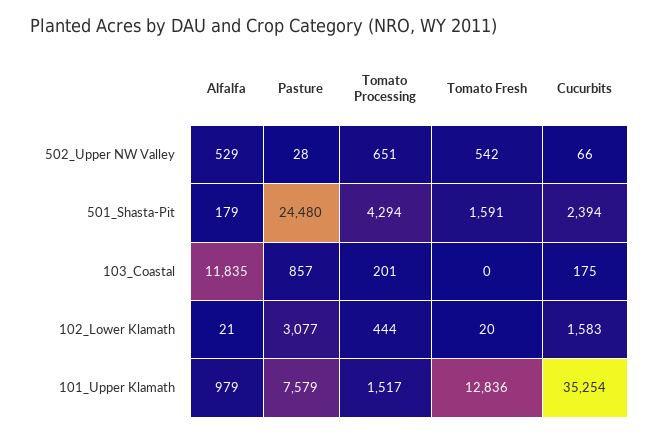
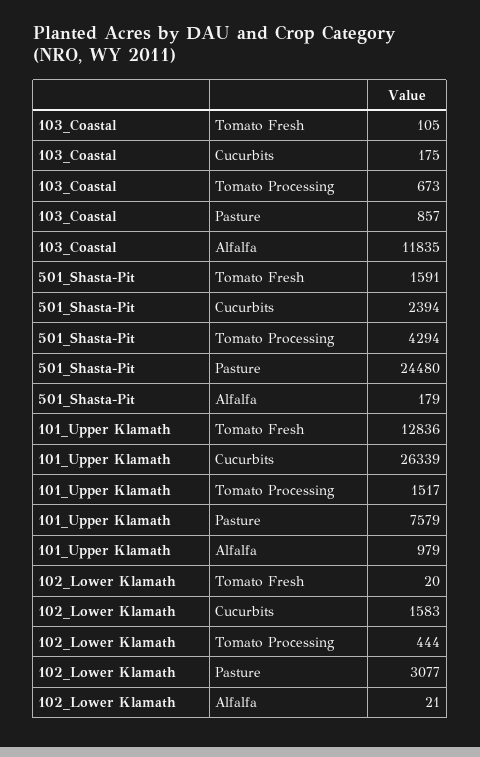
  {
    "Alfalfa": {
-     "502_Upper NW Valley": 529,
      "501_Shasta-Pit": 179,
      "103_Coastal": 11835,
      "102_Lower Klamath": 21,
      "101_Upper Klamath": 979
    },
    "Pasture": {
-     "502_Upper NW Valley": 28,
      "501_Shasta-Pit": 24480,
      "103_Coastal": 857,
      "102_Lower Klamath": 3077,
      "101_Upper Klamath": 7579
    },
    "Tomato Processing": {
-     "502_Upper NW Valley": 651,
      "501_Shasta-Pit": 4294,
-     "103_Coastal": 201,
+     "103_Coastal": 673,
      "102_Lower Klamath": 444,
      "101_Upper Klamath": 1517
    },
    "Tomato Fresh": {
-     "502_Upper NW Valley": 542,
      "501_Shasta-Pit": 1591,
-     "103_Coastal": 0,
+     "103_Coastal": 105,
      "102_Lower Klamath": 20,
      "101_Upper Klamath": 12836
    },
    "Cucurbits": {
-     "502_Upper NW Valley": 66,
      "501_Shasta-Pit": 2394,
      "103_Coastal": 175,
      "102_Lower Klamath": 1583,
-     "101_Upper Klamath": 35254
+     "101_Upper Klamath": 26339
    }
  }

